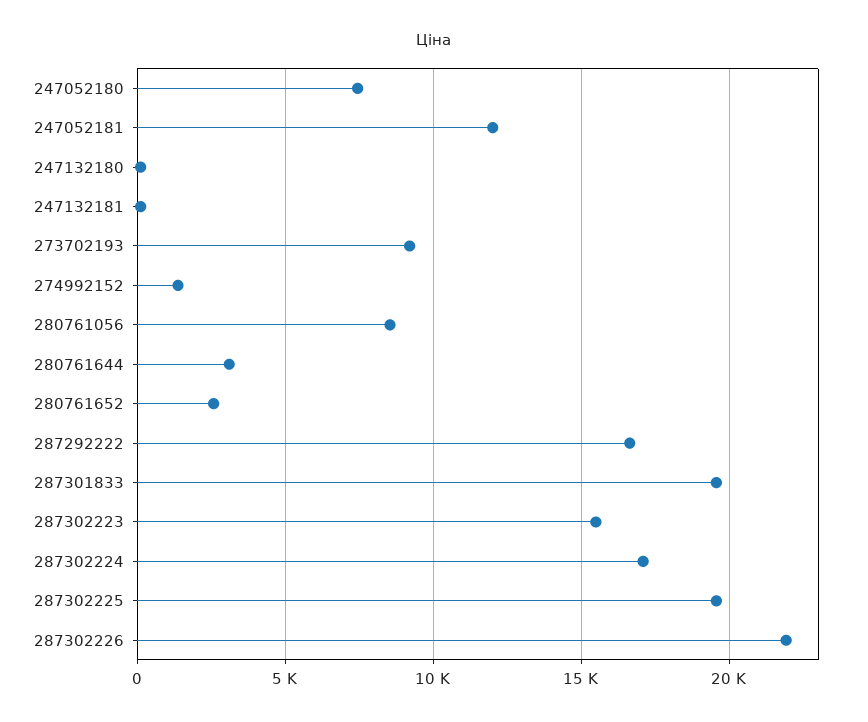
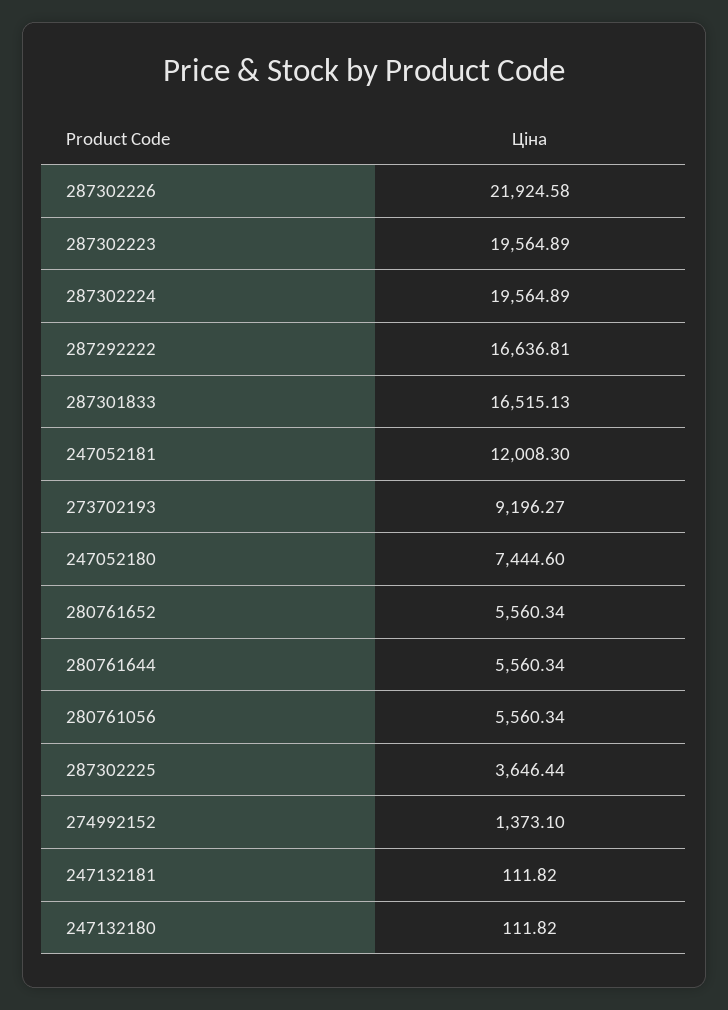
  {
    "247052180": 7444.6,
    "247052181": 12008.3,
    "247132180": 111.82,
    "247132181": 111.82,
    "273702193": 9196.27,
    "274992152": 1373.1,
-   "280761056": 8500,
+   "280761056": 5560.34,
-   "280761644": 3000,
+   "280761644": 5560.34,
-   "280761652": 2500,
+   "280761652": 5560.34,
    "287292222": 16636.81,
-   "287301833": 19500,
+   "287301833": 16515.13,
-   "287302223": 15500,
+   "287302223": 19564.89,
-   "287302224": 17000,
+   "287302224": 19564.89,
-   "287302225": 19500,
+   "287302225": 3646.44,
    "287302226": 21924.58
  }

